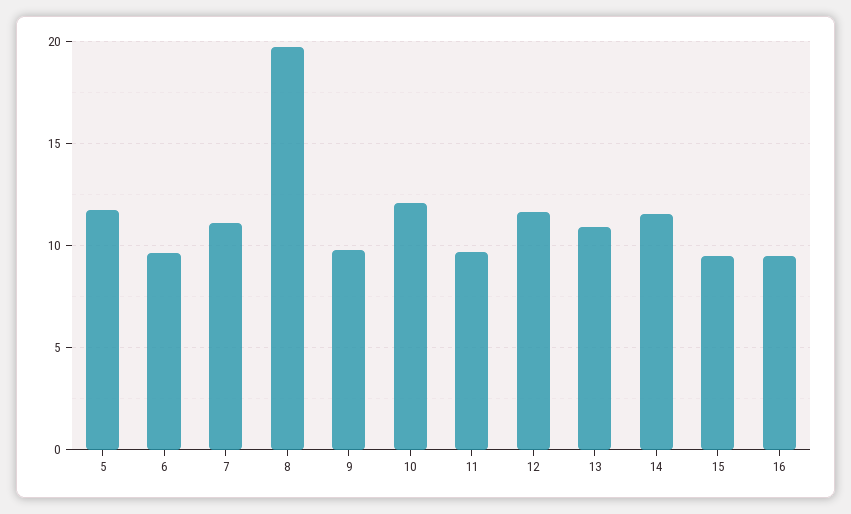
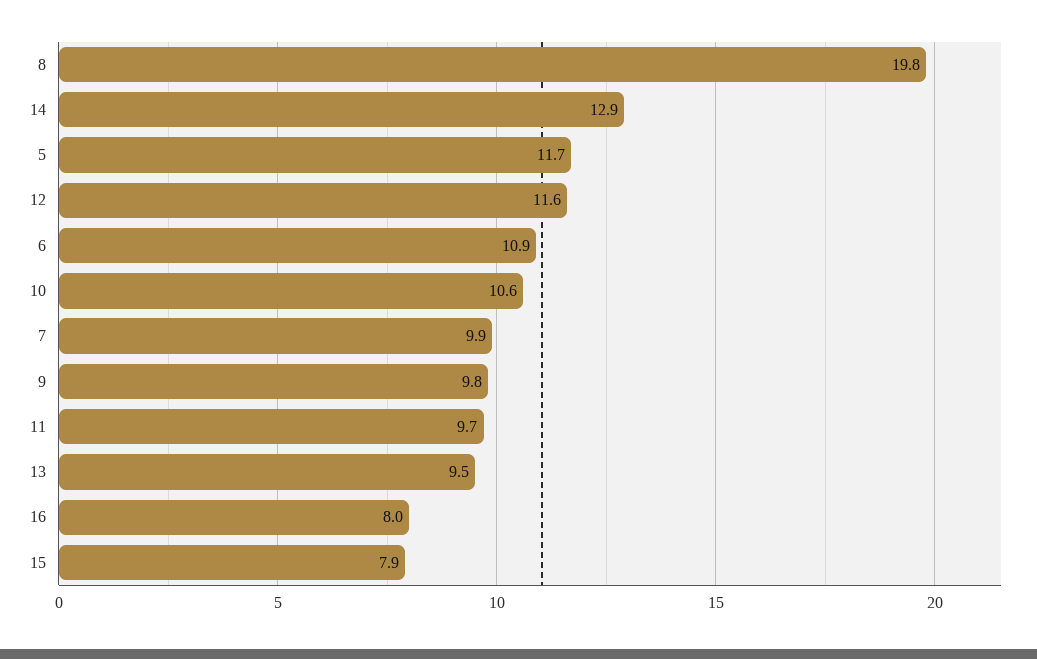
  {
    "5": 11.7,
-   "6": 9.5,
+   "6": 10.9,
-   "7": 11,
+   "7": 9.9,
    "8": 19.8,
    "9": 9.8,
-   "10": 12,
+   "10": 10.6,
    "11": 9.7,
    "12": 11.6,
-   "13": 11,
+   "13": 9.5,
-   "14": 11.5,
+   "14": 12.9,
-   "15": 9.5,
+   "15": 7.9,
-   "16": 9.5
+   "16": 8
  }

